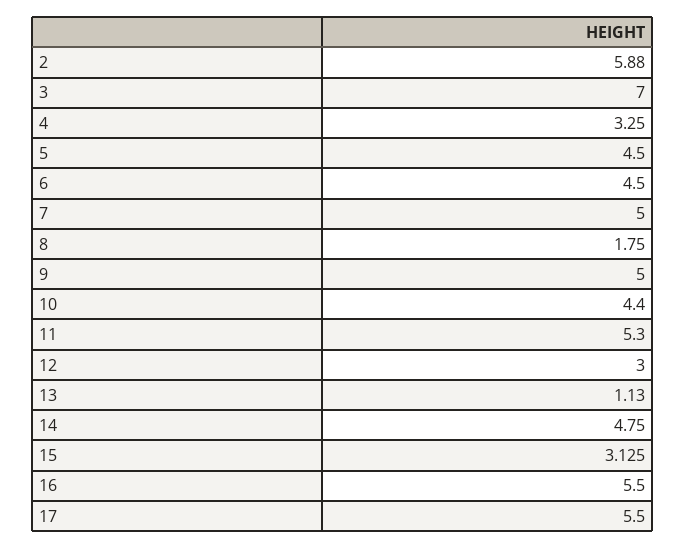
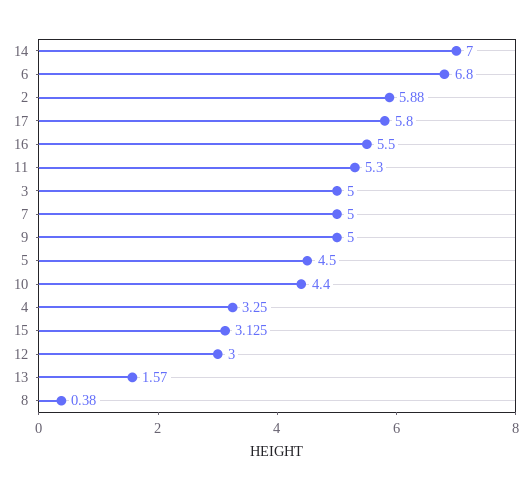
  {
    "2": 5.88,
-   "3": 7,
+   "3": 5,
    "4": 3.25,
    "5": 4.5,
-   "6": 4.5,
+   "6": 6.8,
    "7": 5,
-   "8": 1.75,
+   "8": 0.38,
    "9": 5,
    "10": 4.4,
    "11": 5.3,
    "12": 3,
-   "13": 1.13,
+   "13": 1.57,
-   "14": 4.75,
+   "14": 7,
    "15": 3.125,
    "16": 5.5,
-   "17": 5.5
+   "17": 5.8
  }

